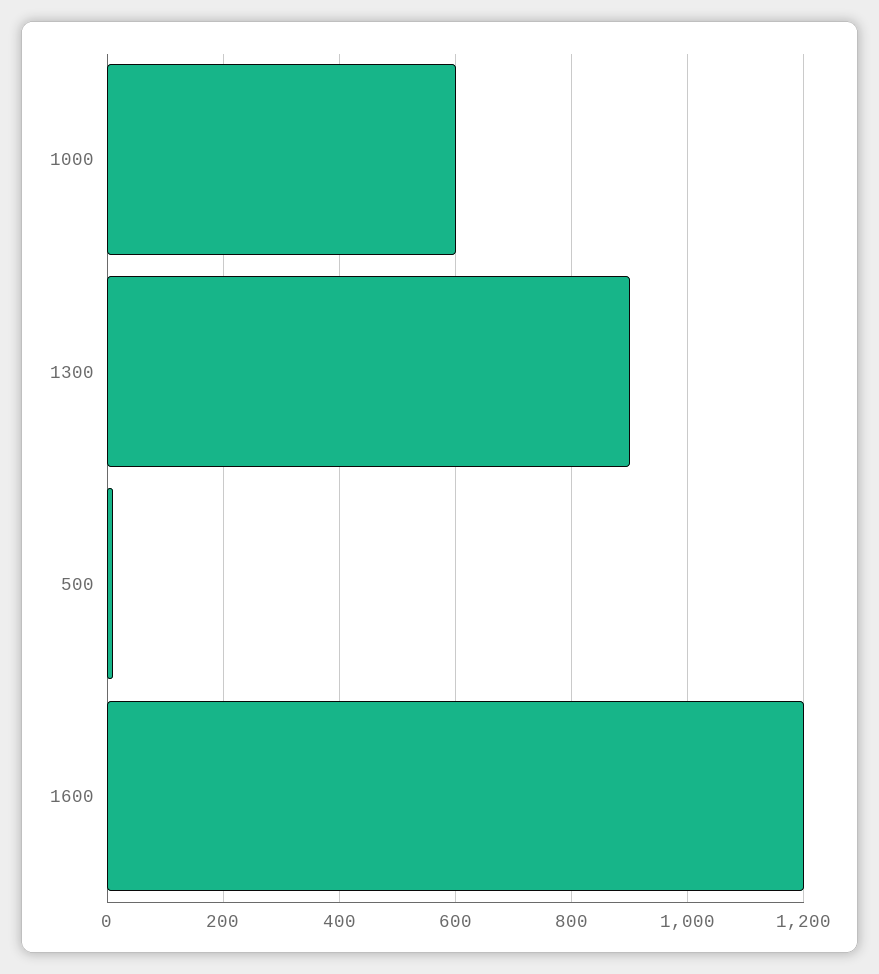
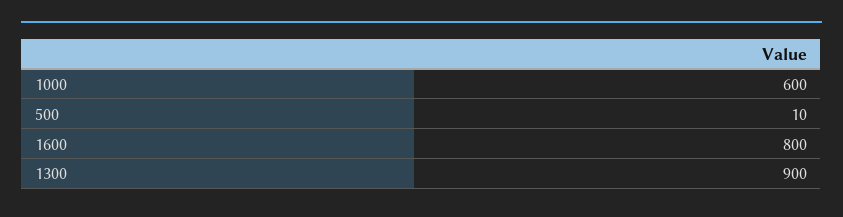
  {
    "1000": 600,
    "1300": 900,
    "500": 10,
-   "1600": 1200
+   "1600": 800
  }

